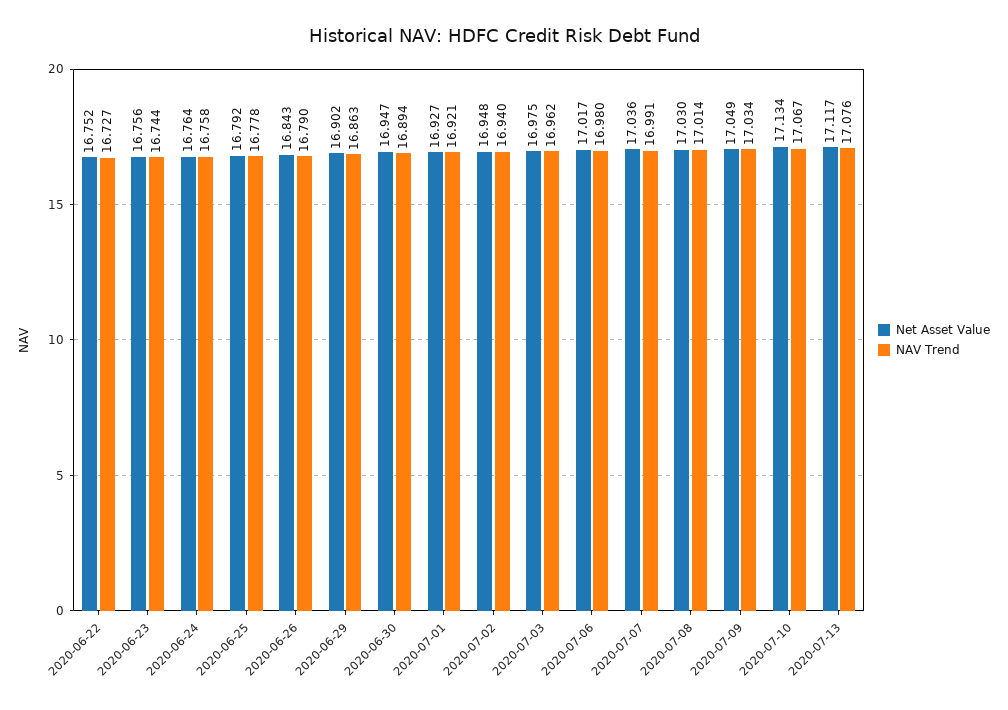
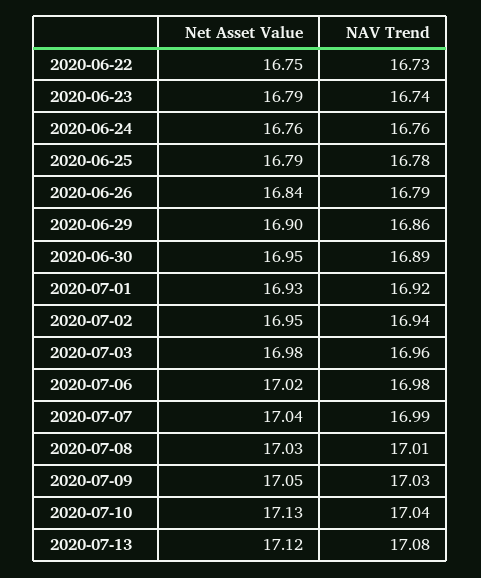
  {
    "Net Asset Value": {
      "2020-06-22": 16.752,
-     "2020-06-23": 16.756,
+     "2020-06-23": 16.79,
      "2020-06-24": 16.764,
      "2020-06-25": 16.792,
      "2020-06-26": 16.843,
      "2020-06-29": 16.902,
      "2020-06-30": 16.947,
      "2020-07-01": 16.927,
      "2020-07-02": 16.948,
      "2020-07-03": 16.975,
      "2020-07-06": 17.017,
      "2020-07-07": 17.036,
      "2020-07-08": 17.03,
      "2020-07-09": 17.049,
      "2020-07-10": 17.134,
      "2020-07-13": 17.117
    },
    "NAV Trend": {
      "2020-06-22": 16.727,
      "2020-06-23": 16.744,
      "2020-06-24": 16.758,
      "2020-06-25": 16.778,
      "2020-06-26": 16.79,
      "2020-06-29": 16.863,
      "2020-06-30": 16.894,
      "2020-07-01": 16.921,
      "2020-07-02": 16.94,
      "2020-07-03": 16.962,
      "2020-07-06": 16.98,
      "2020-07-07": 16.991,
      "2020-07-08": 17.014,
      "2020-07-09": 17.034,
-     "2020-07-10": 17.067,
+     "2020-07-10": 17.04,
      "2020-07-13": 17.076
    }
  }

